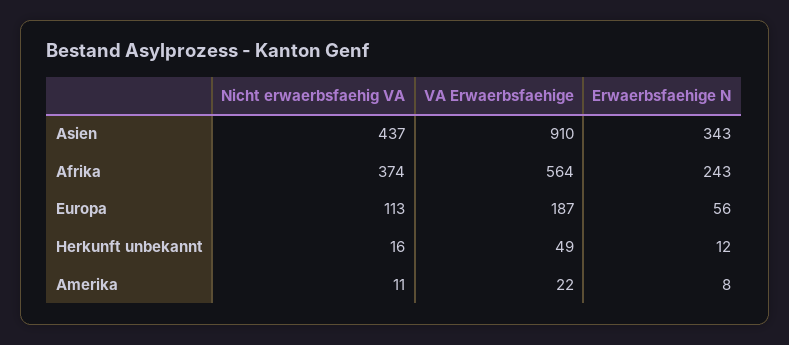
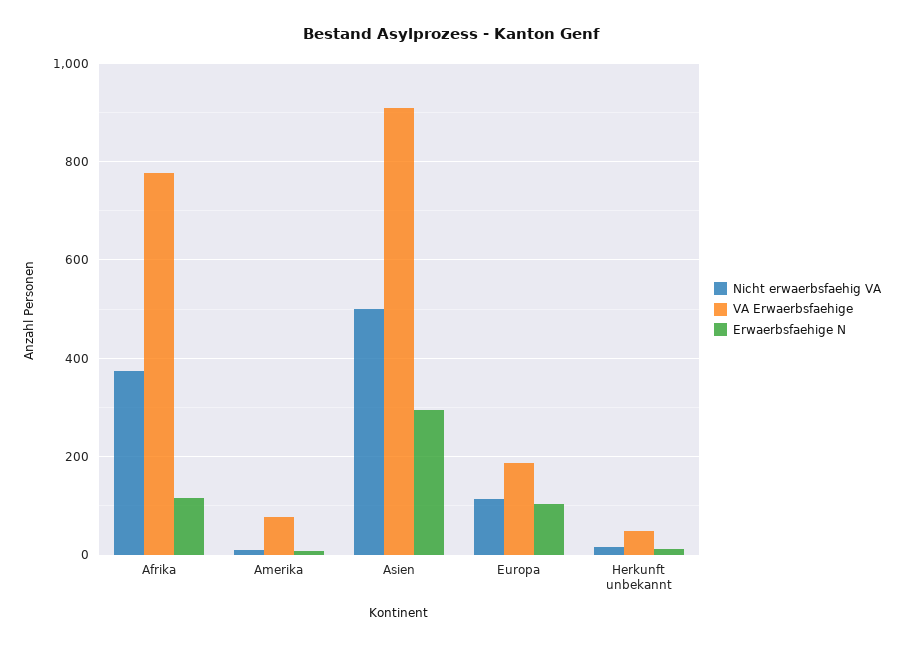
  {
    "Nicht erwaerbsfaehig VA": {
-     "Asien": 437,
+     "Asien": 500,
      "Afrika": 374,
      "Europa": 113,
      "Herkunft unbekannt": 16,
      "Amerika": 11
    },
    "VA Erwaerbsfaehige": {
      "Asien": 910,
-     "Afrika": 564,
+     "Afrika": 780,
      "Europa": 187,
      "Herkunft unbekannt": 49,
-     "Amerika": 22
+     "Amerika": 80
    },
    "Erwaerbsfaehige N": {
-     "Asien": 343,
+     "Asien": 300,
-     "Afrika": 243,
+     "Afrika": 120,
-     "Europa": 56,
+     "Europa": 100,
      "Herkunft unbekannt": 12,
      "Amerika": 8
    }
  }

